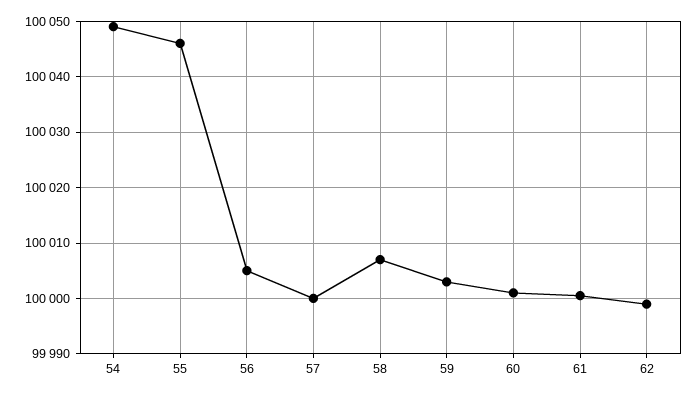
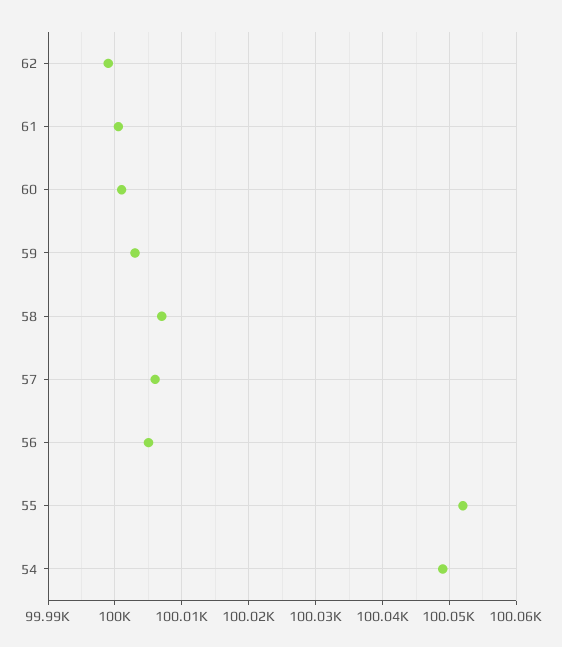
  {
    "54": 100049,
-   "55": 100046,
+   "55": 100052,
    "56": 100005,
-   "57": 100000,
+   "57": 100006,
    "58": 100007,
    "59": 100003,
    "60": 100001,
    "61": 100001,
    "62": 99999
  }

